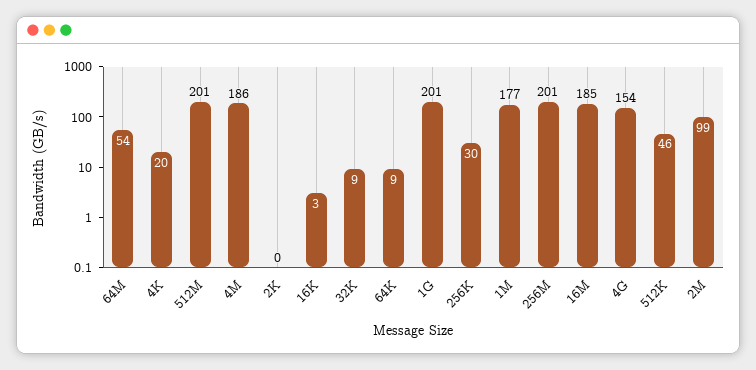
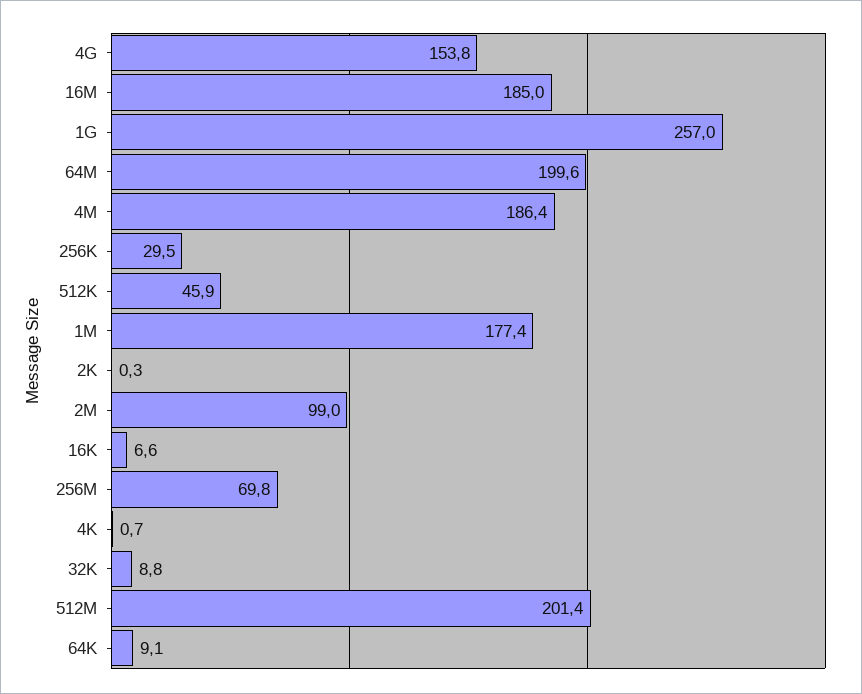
  {
-   "64M": 54,
+   "64M": 199.6,
-   "4K": 20,
+   "4K": 0.7,
    "512M": 201.4,
    "4M": 186.4,
    "2K": 0.3,
-   "16K": 3,
+   "16K": 6.6,
    "32K": 8.8,
    "64K": 9.1,
-   "1G": 201,
+   "1G": 257,
    "256K": 29.5,
    "1M": 177.4,
-   "256M": 201,
+   "256M": 69.8,
    "16M": 185,
    "4G": 153.8,
    "512K": 45.9,
    "2M": 99
  }

